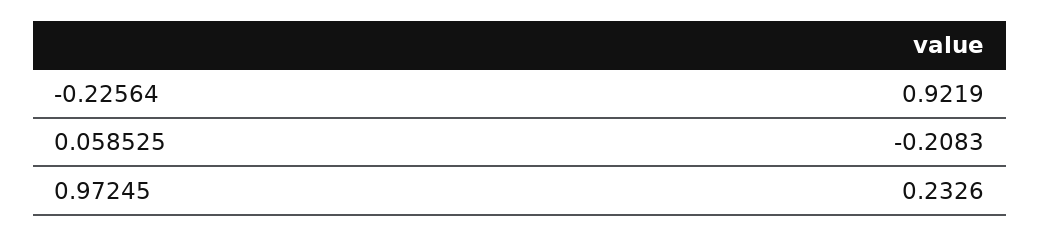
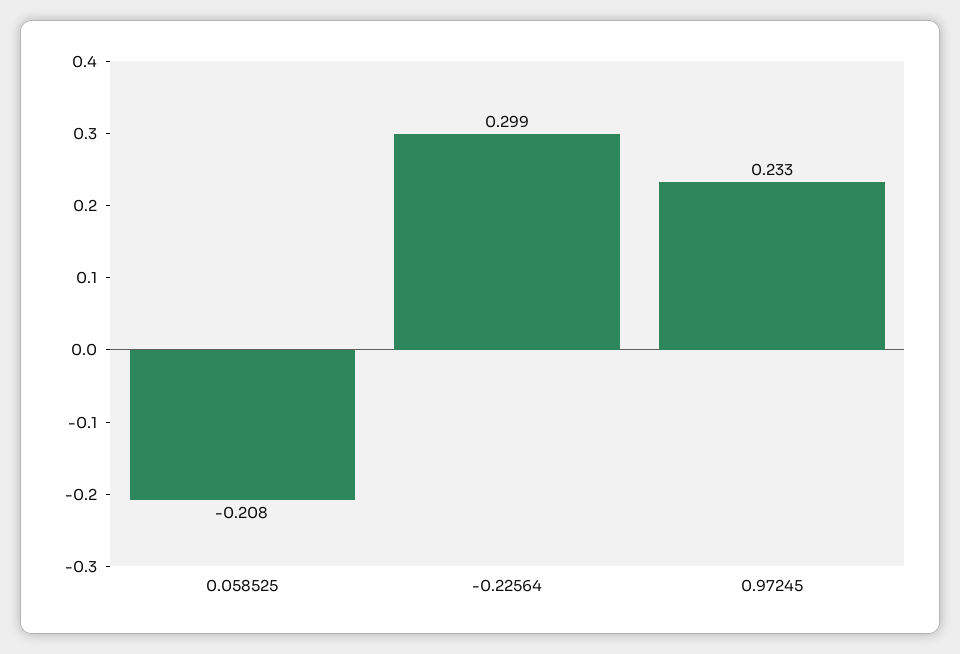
  {
-   "-0.22564": 0.9219,
+   "-0.22564": 0.299,
    "0.058525": -0.2083,
    "0.97245": 0.2326
  }

